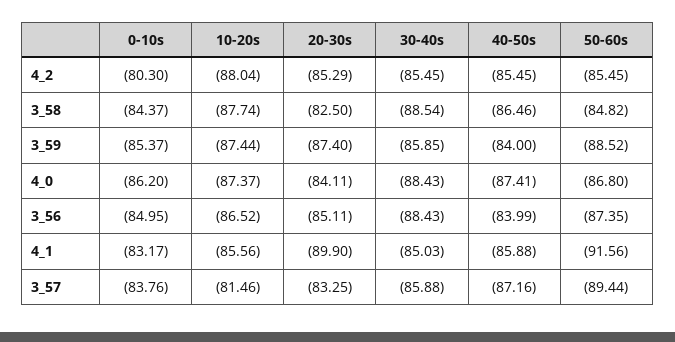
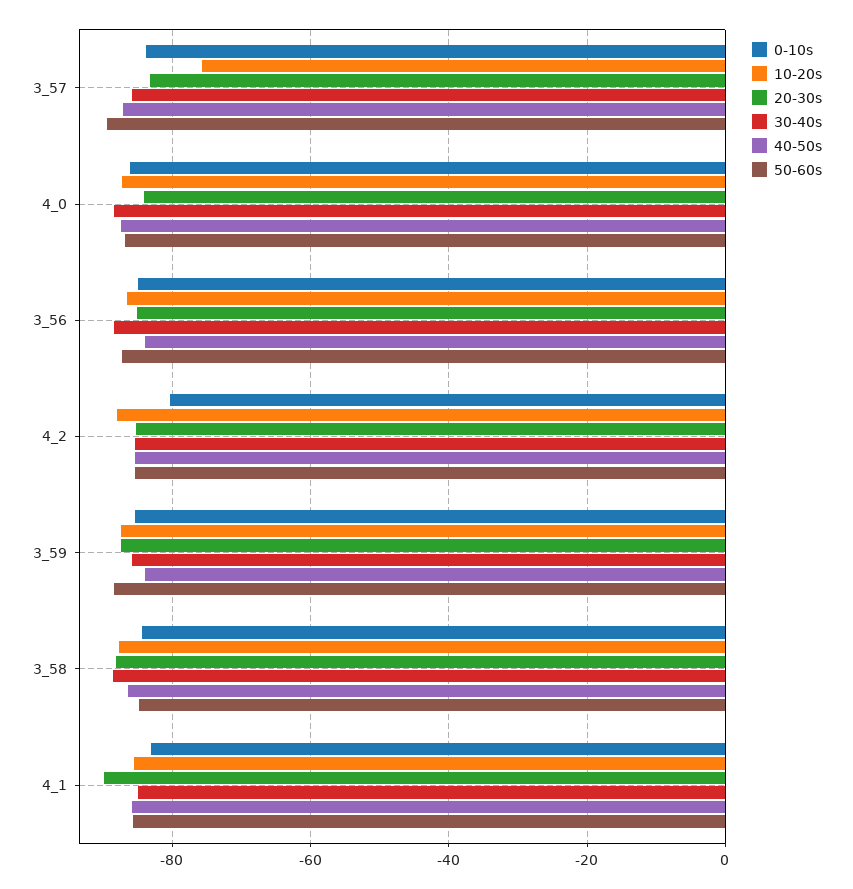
  {
    "0-10s": {
      "4_2": -80.3,
      "3_58": -84.37,
      "3_59": -85.37,
      "4_0": -86.2,
      "3_56": -84.95,
      "4_1": -83.17,
      "3_57": -83.76
    },
    "10-20s": {
      "4_2": -88.04,
      "3_58": -87.74,
      "3_59": -87.44,
      "4_0": -87.37,
      "3_56": -86.52,
      "4_1": -85.56,
-     "3_57": -81.46
+     "3_57": -76
    },
    "20-30s": {
      "4_2": -85.29,
-     "3_58": -82.5,
+     "3_58": -88,
      "3_59": -87.4,
      "4_0": -84.11,
      "3_56": -85.11,
      "4_1": -89.9,
      "3_57": -83.25
    },
    "30-40s": {
      "4_2": -85.45,
      "3_58": -88.54,
      "3_59": -85.85,
      "4_0": -88.43,
      "3_56": -88.43,
      "4_1": -85.03,
      "3_57": -85.88
    },
    "40-50s": {
      "4_2": -85.45,
      "3_58": -86.46,
      "3_59": -84,
      "4_0": -87.41,
      "3_56": -83.99,
      "4_1": -85.88,
      "3_57": -87.16
    },
    "50-60s": {
      "4_2": -85.45,
      "3_58": -84.82,
      "3_59": -88.52,
      "4_0": -86.8,
      "3_56": -87.35,
-     "4_1": -91.56,
+     "4_1": -86,
      "3_57": -89.44
    }
  }

